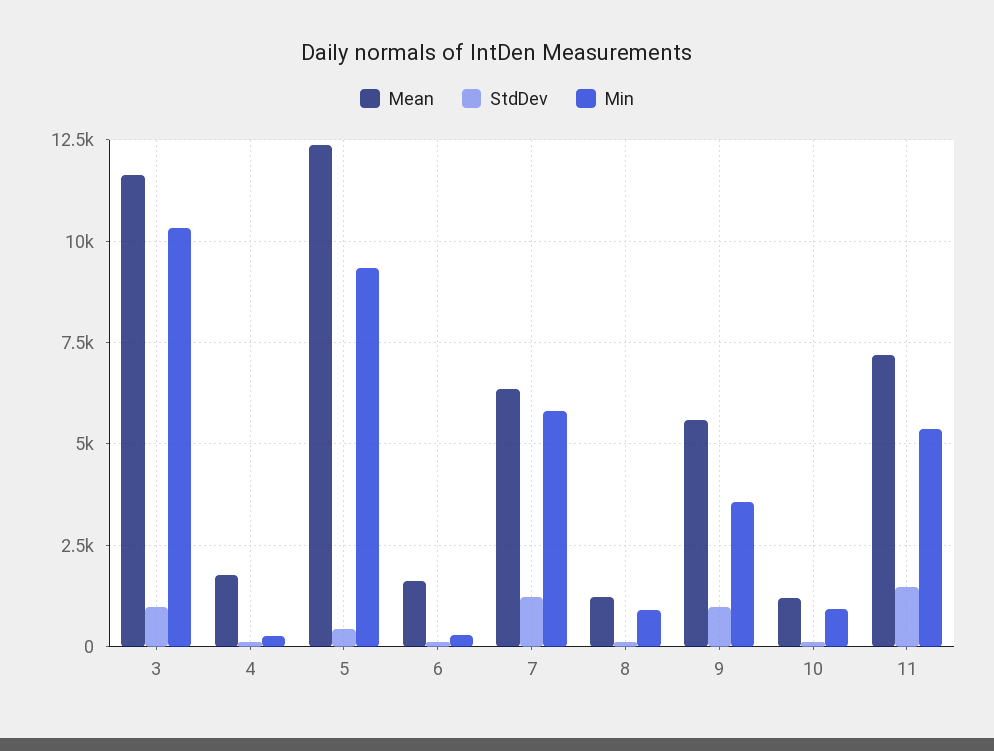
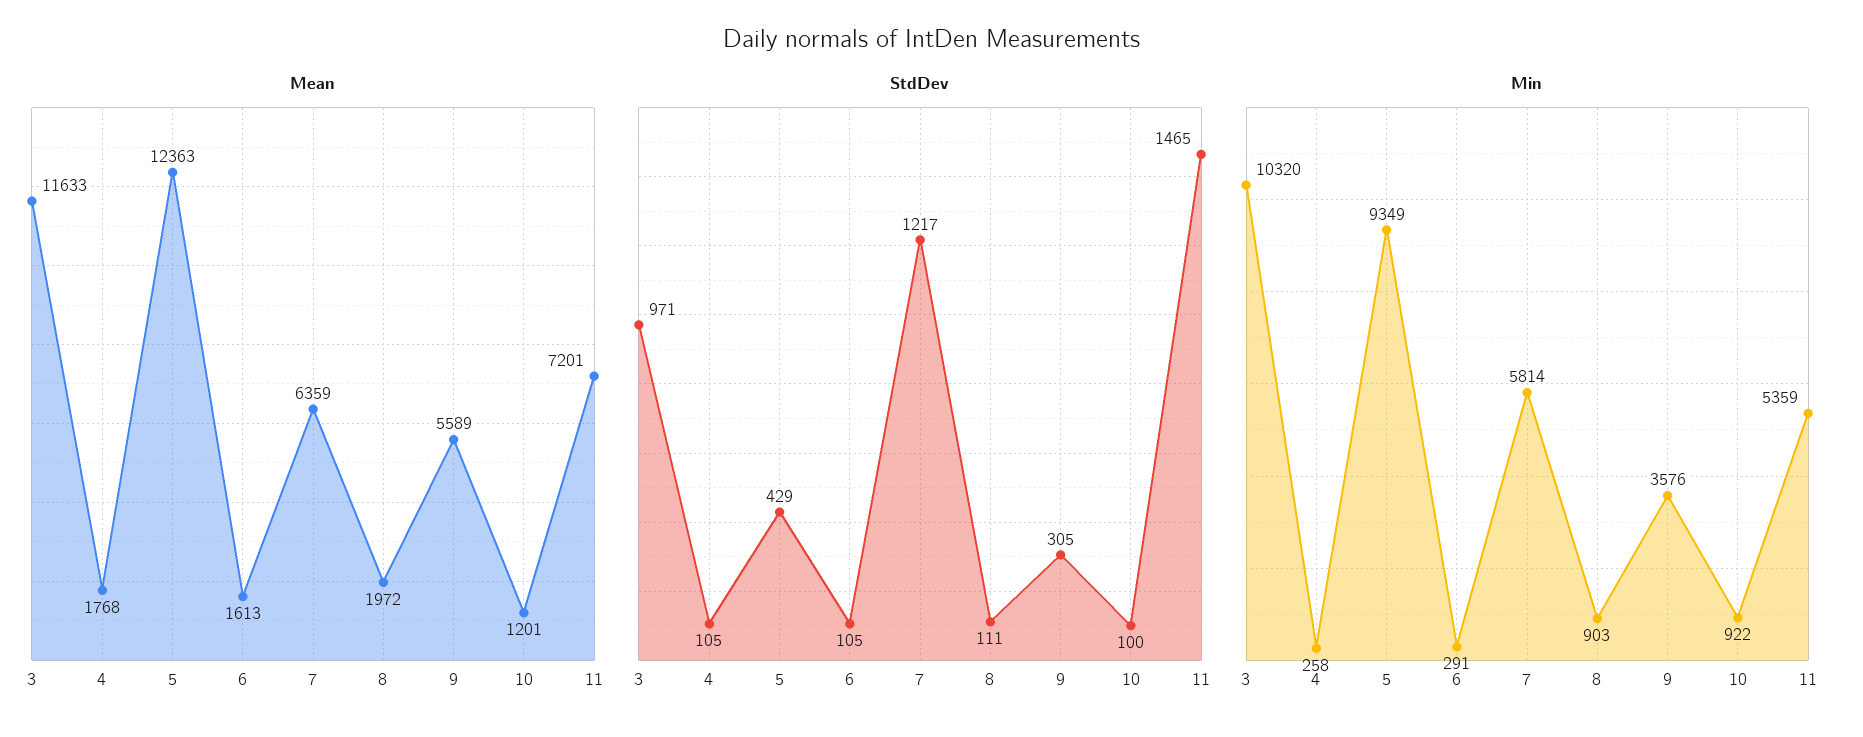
  {
    "Mean": {
      "3": 11633,
      "4": 1768,
      "5": 12363,
      "6": 1613,
      "7": 6359,
-     "8": 1250,
+     "8": 1972,
      "9": 5589,
      "10": 1201,
      "11": 7201
    },
    "StdDev": {
      "3": 971,
      "4": 105,
      "5": 429,
      "6": 105,
      "7": 1217,
      "8": 111,
-     "9": 1000,
+     "9": 305,
      "10": 100,
      "11": 1465
    },
    "Min": {
      "3": 10320,
      "4": 258,
      "5": 9349,
      "6": 291,
      "7": 5814,
      "8": 903,
      "9": 3576,
      "10": 922,
      "11": 5359
    }
  }

